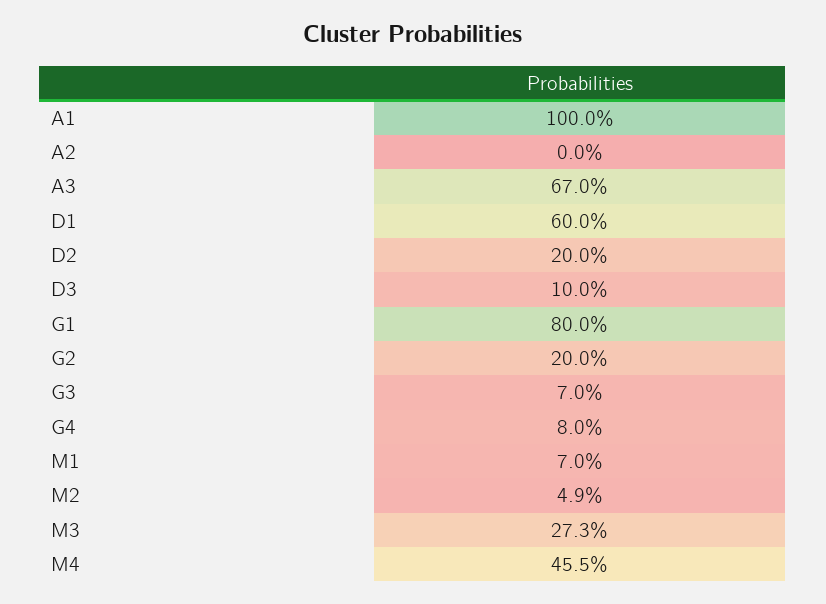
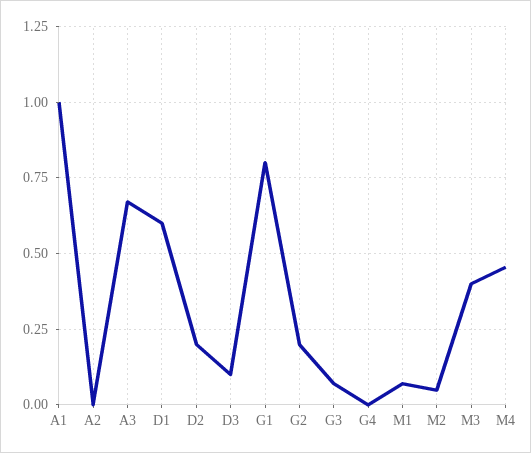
  {
    "A1": 1,
    "A2": 0,
    "A3": 0.67,
    "D1": 0.6,
    "D2": 0.2,
    "D3": 0.1,
    "G1": 0.8,
    "G2": 0.2,
    "G3": 0.07,
-   "G4": 0.08,
+   "G4": 0,
    "M1": 0.07,
    "M2": 0.049,
-   "M3": 0.273,
+   "M3": 0.4,
    "M4": 0.455
  }

